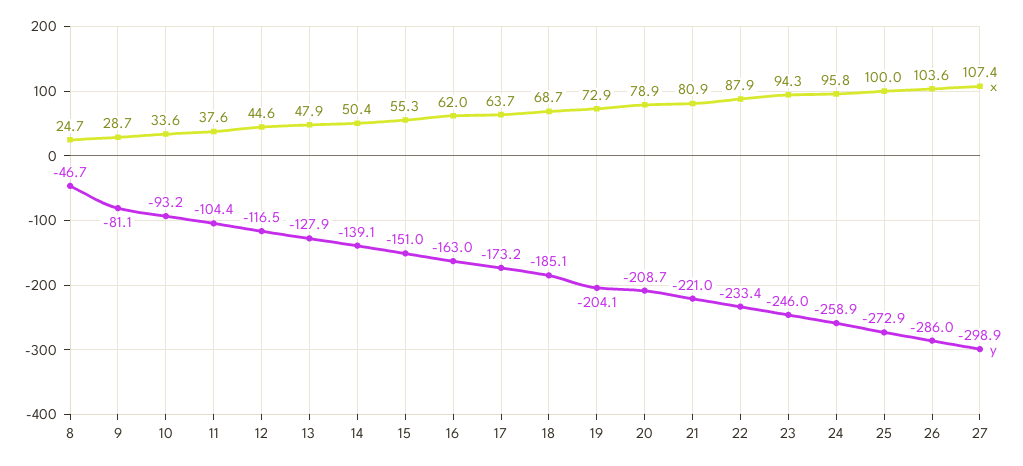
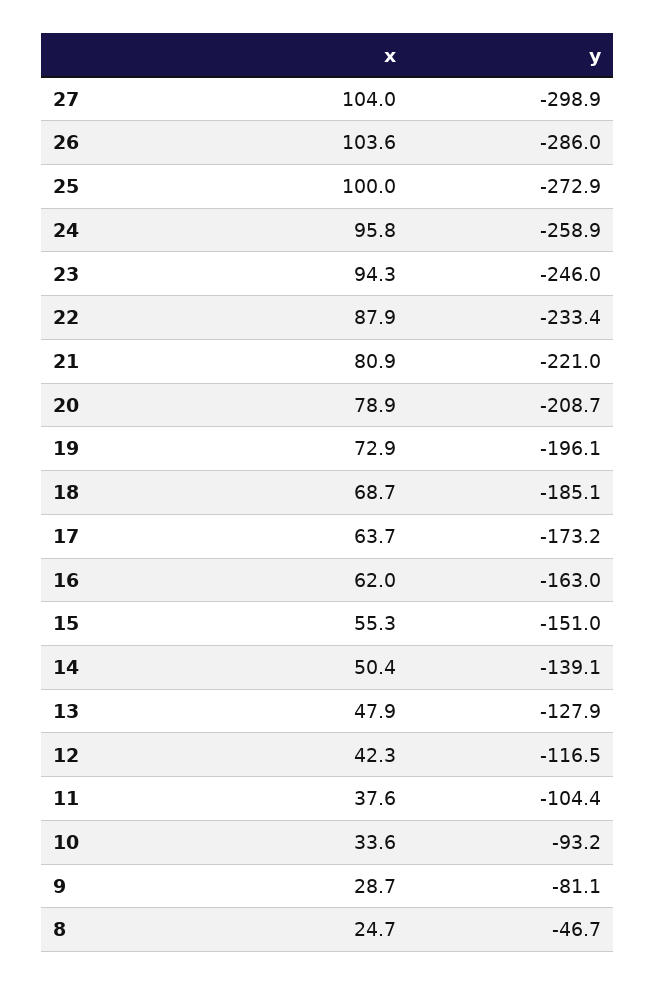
  {
    "x": {
      "8": 24.7,
      "9": 28.7,
      "10": 33.6,
      "11": 37.6,
-     "12": 44.6,
+     "12": 42.3,
      "13": 47.9,
      "14": 50.4,
      "15": 55.3,
      "16": 62,
      "17": 63.7,
      "18": 68.7,
      "19": 72.9,
      "20": 78.9,
      "21": 80.9,
      "22": 87.9,
      "23": 94.3,
      "24": 95.8,
      "25": 100,
      "26": 103.6,
-     "27": 107.4
+     "27": 104
    },
    "y": {
      "8": -46.7,
      "9": -81.1,
      "10": -93.2,
      "11": -104.4,
      "12": -116.5,
      "13": -127.9,
      "14": -139.1,
      "15": -151,
      "16": -163,
      "17": -173.2,
      "18": -185.1,
-     "19": -204.1,
+     "19": -196.1,
      "20": -208.7,
      "21": -221,
      "22": -233.4,
      "23": -246,
      "24": -258.9,
      "25": -272.9,
      "26": -286,
      "27": -298.9
    }
  }

